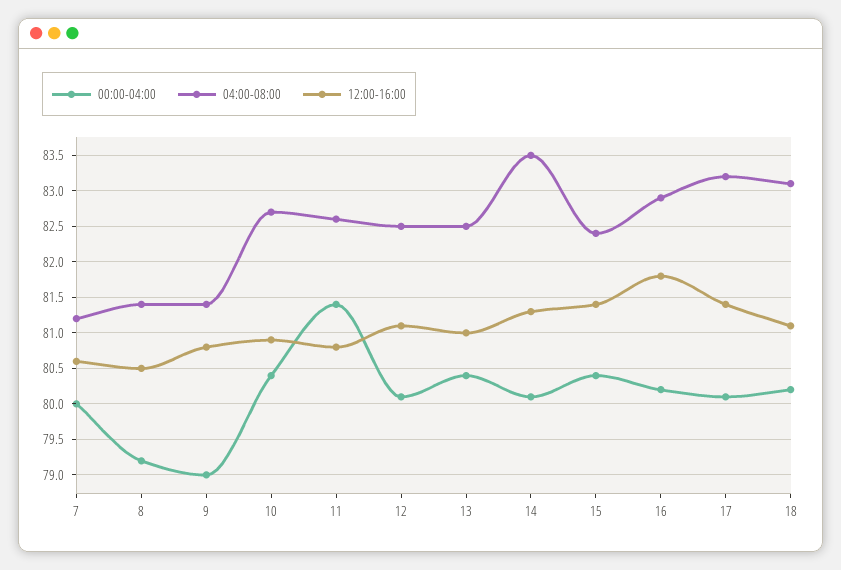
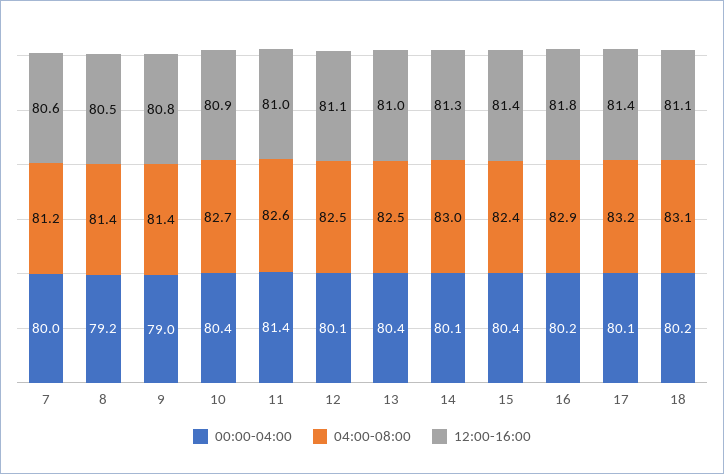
  {
    "00:00-04:00": {
      "7": 80,
      "8": 79.2,
      "9": 79,
      "10": 80.4,
      "11": 81.4,
      "12": 80.1,
      "13": 80.4,
      "14": 80.1,
      "15": 80.4,
      "16": 80.2,
      "17": 80.1,
      "18": 80.2
    },
    "04:00-08:00": {
      "7": 81.2,
      "8": 81.4,
      "9": 81.4,
      "10": 82.7,
      "11": 82.6,
      "12": 82.5,
      "13": 82.5,
-     "14": 83.5,
+     "14": 83,
      "15": 82.4,
      "16": 82.9,
      "17": 83.2,
      "18": 83.1
    },
    "12:00-16:00": {
      "7": 80.6,
      "8": 80.5,
      "9": 80.8,
      "10": 80.9,
-     "11": 80.8,
+     "11": 81,
      "12": 81.1,
      "13": 81,
      "14": 81.3,
      "15": 81.4,
      "16": 81.8,
      "17": 81.4,
      "18": 81.1
    }
  }

